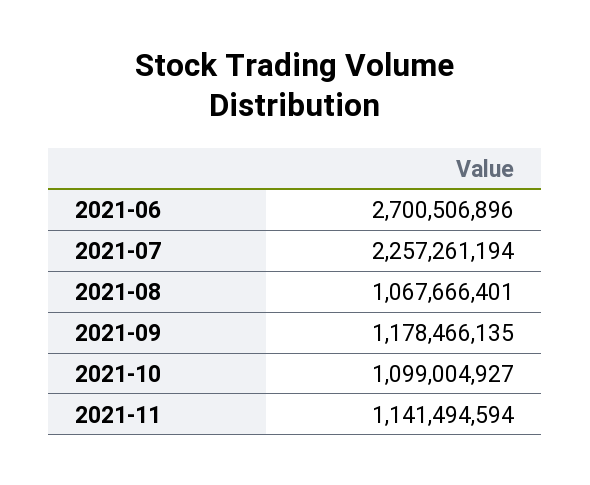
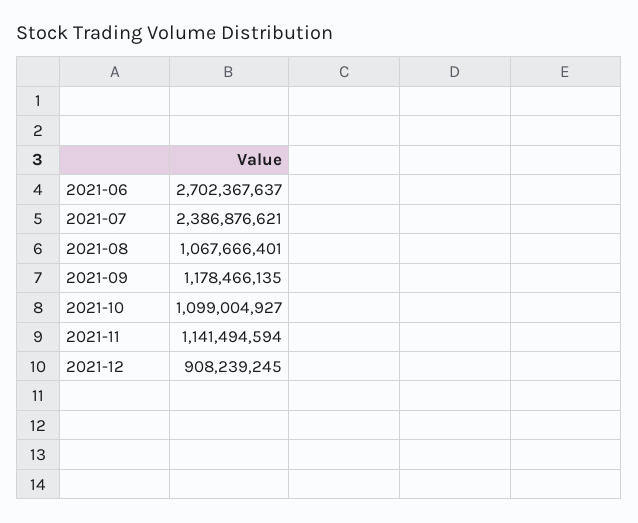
  {
-   "2021-06": 2700506896,
+   "2021-06": 2702367637,
-   "2021-07": 2257261194,
+   "2021-07": 2386876621,
    "2021-08": 1067666401,
    "2021-09": 1178466135,
    "2021-10": 1099004927,
-   "2021-11": 1141494594
+   "2021-11": 1141494594,
+   "2021-12": 908239245
  }

